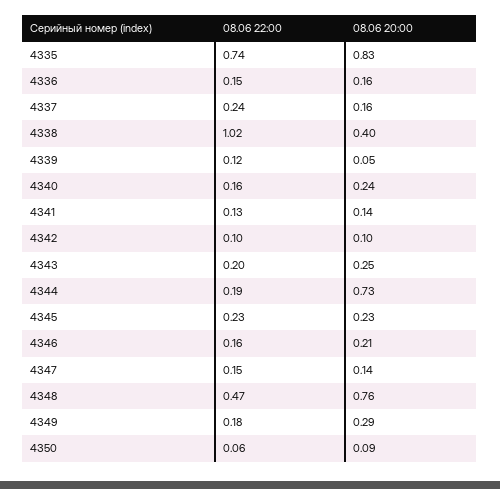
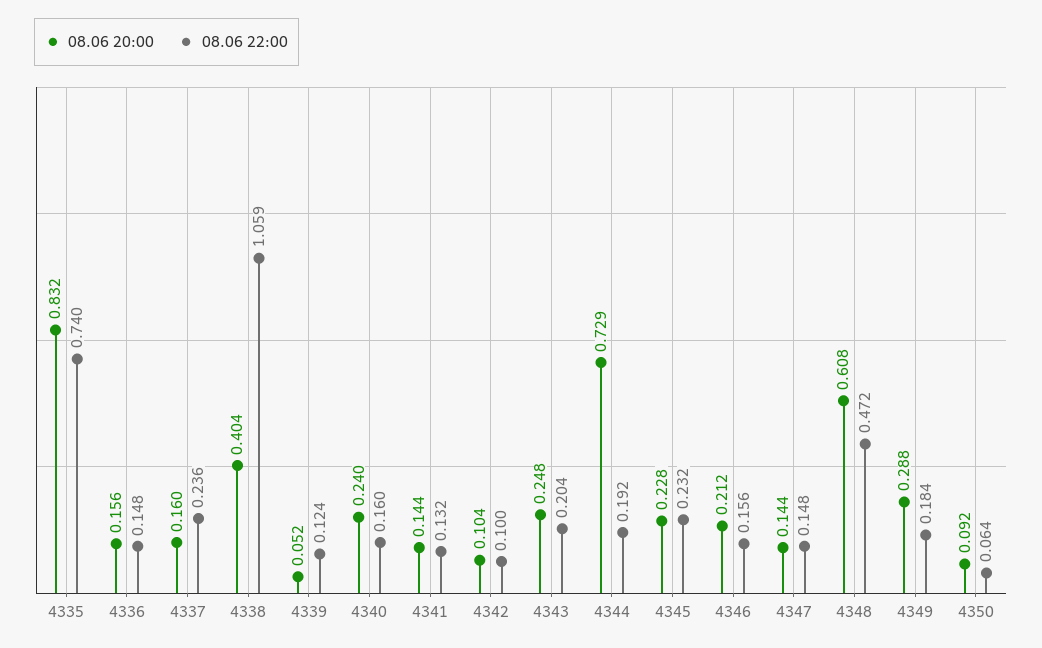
  {
    "08.06 22:00": {
      "4335": 0.74,
      "4336": 0.148,
      "4337": 0.236,
-     "4338": 1.02,
+     "4338": 1.059,
      "4339": 0.124,
      "4340": 0.16,
      "4341": 0.132,
      "4342": 0.1,
      "4343": 0.204,
      "4344": 0.192,
      "4345": 0.232,
      "4346": 0.156,
      "4347": 0.148,
      "4348": 0.472,
      "4349": 0.184,
      "4350": 0.064
    },
    "08.06 20:00": {
      "4335": 0.832,
      "4336": 0.156,
      "4337": 0.16,
      "4338": 0.404,
      "4339": 0.052,
      "4340": 0.24,
      "4341": 0.144,
      "4342": 0.104,
      "4343": 0.248,
      "4344": 0.729,
      "4345": 0.228,
      "4346": 0.212,
      "4347": 0.144,
-     "4348": 0.76,
+     "4348": 0.608,
      "4349": 0.288,
      "4350": 0.092
    }
  }

